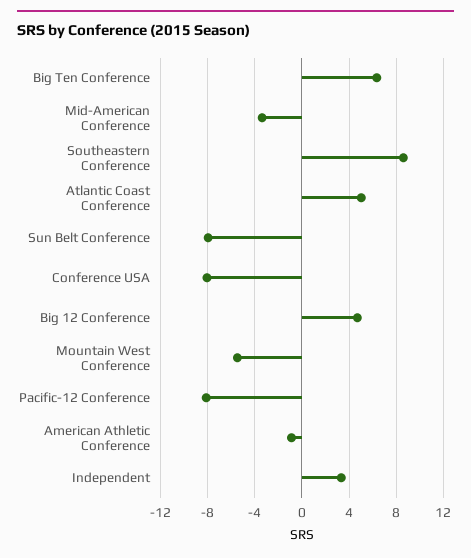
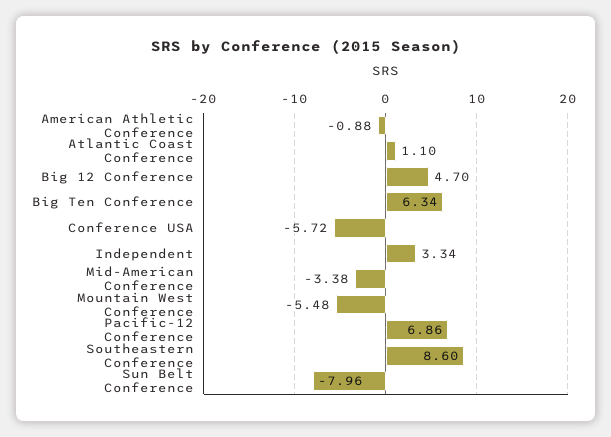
  {
    "Big Ten Conference": 6.34,
    "Mid-American Conference": -3.38,
    "Southeastern Conference": 8.6,
-   "Atlantic Coast Conference": 5,
+   "Atlantic Coast Conference": 1.1,
    "Sun Belt Conference": -7.96,
-   "Conference USA": -8,
+   "Conference USA": -5.72,
    "Big 12 Conference": 4.7,
    "Mountain West Conference": -5.48,
-   "Pacific-12 Conference": -8,
+   "Pacific-12 Conference": 6.86,
    "American Athletic Conference": -0.88,
    "Independent": 3.34
  }

